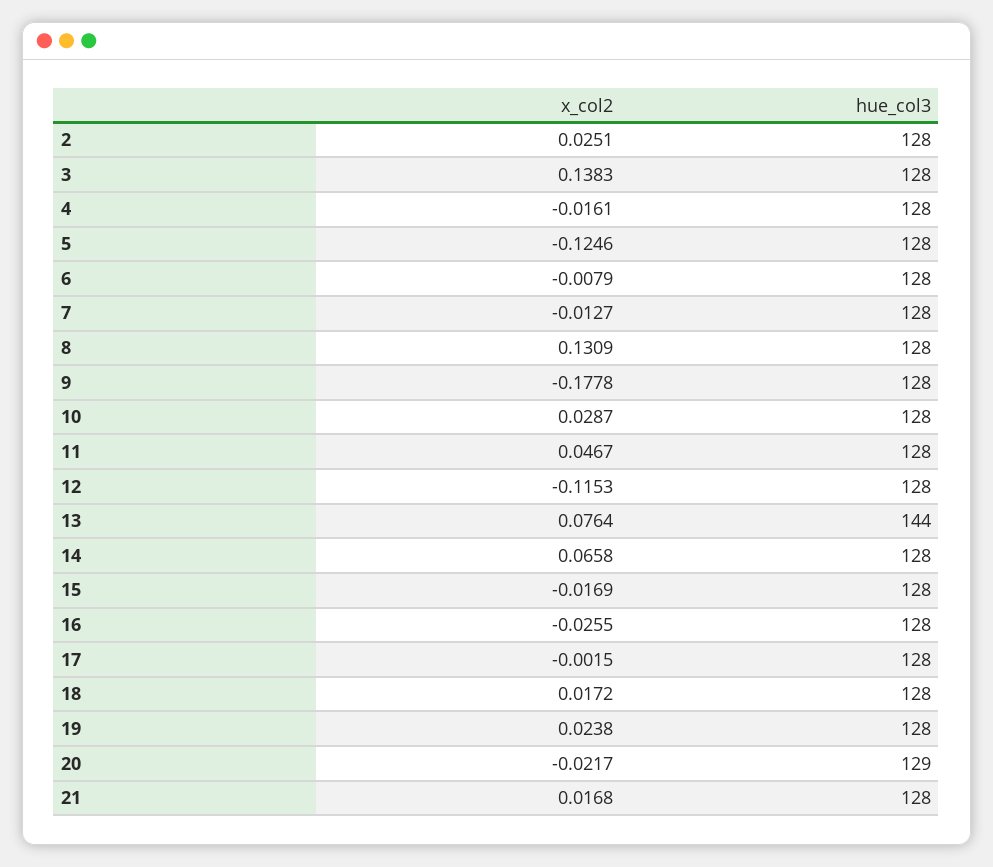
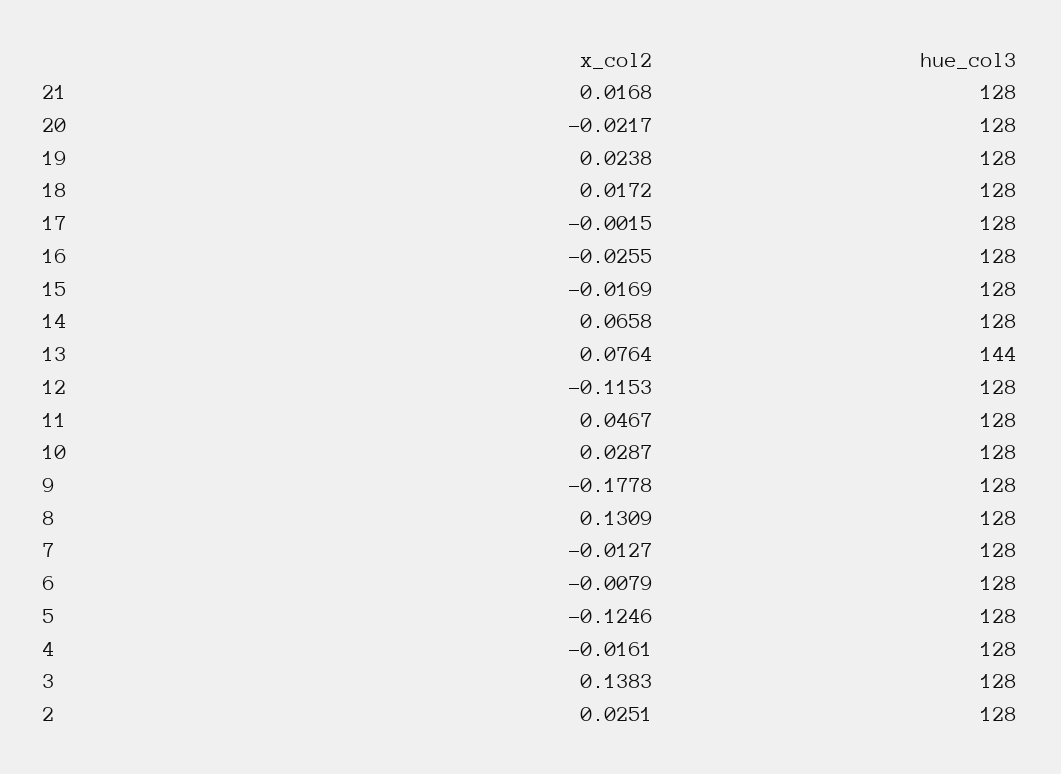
  {
    "x_col2": {
      "2": 0.0251,
      "3": 0.1383,
      "4": -0.0161,
      "5": -0.1246,
      "6": -0.0079,
      "7": -0.0127,
      "8": 0.1309,
      "9": -0.1778,
      "10": 0.0287,
      "11": 0.0467,
      "12": -0.1153,
      "13": 0.0764,
      "14": 0.0658,
      "15": -0.0169,
      "16": -0.0255,
      "17": -0.0015,
      "18": 0.0172,
      "19": 0.0238,
      "20": -0.0217,
      "21": 0.0168
    },
    "hue_col3": {
      "2": 128,
      "3": 128,
      "4": 128,
      "5": 128,
      "6": 128,
      "7": 128,
      "8": 128,
      "9": 128,
      "10": 128,
      "11": 128,
      "12": 128,
      "13": 144,
      "14": 128,
      "15": 128,
      "16": 128,
      "17": 128,
      "18": 128,
      "19": 128,
-     "20": 129,
+     "20": 128,
      "21": 128
    }
  }

